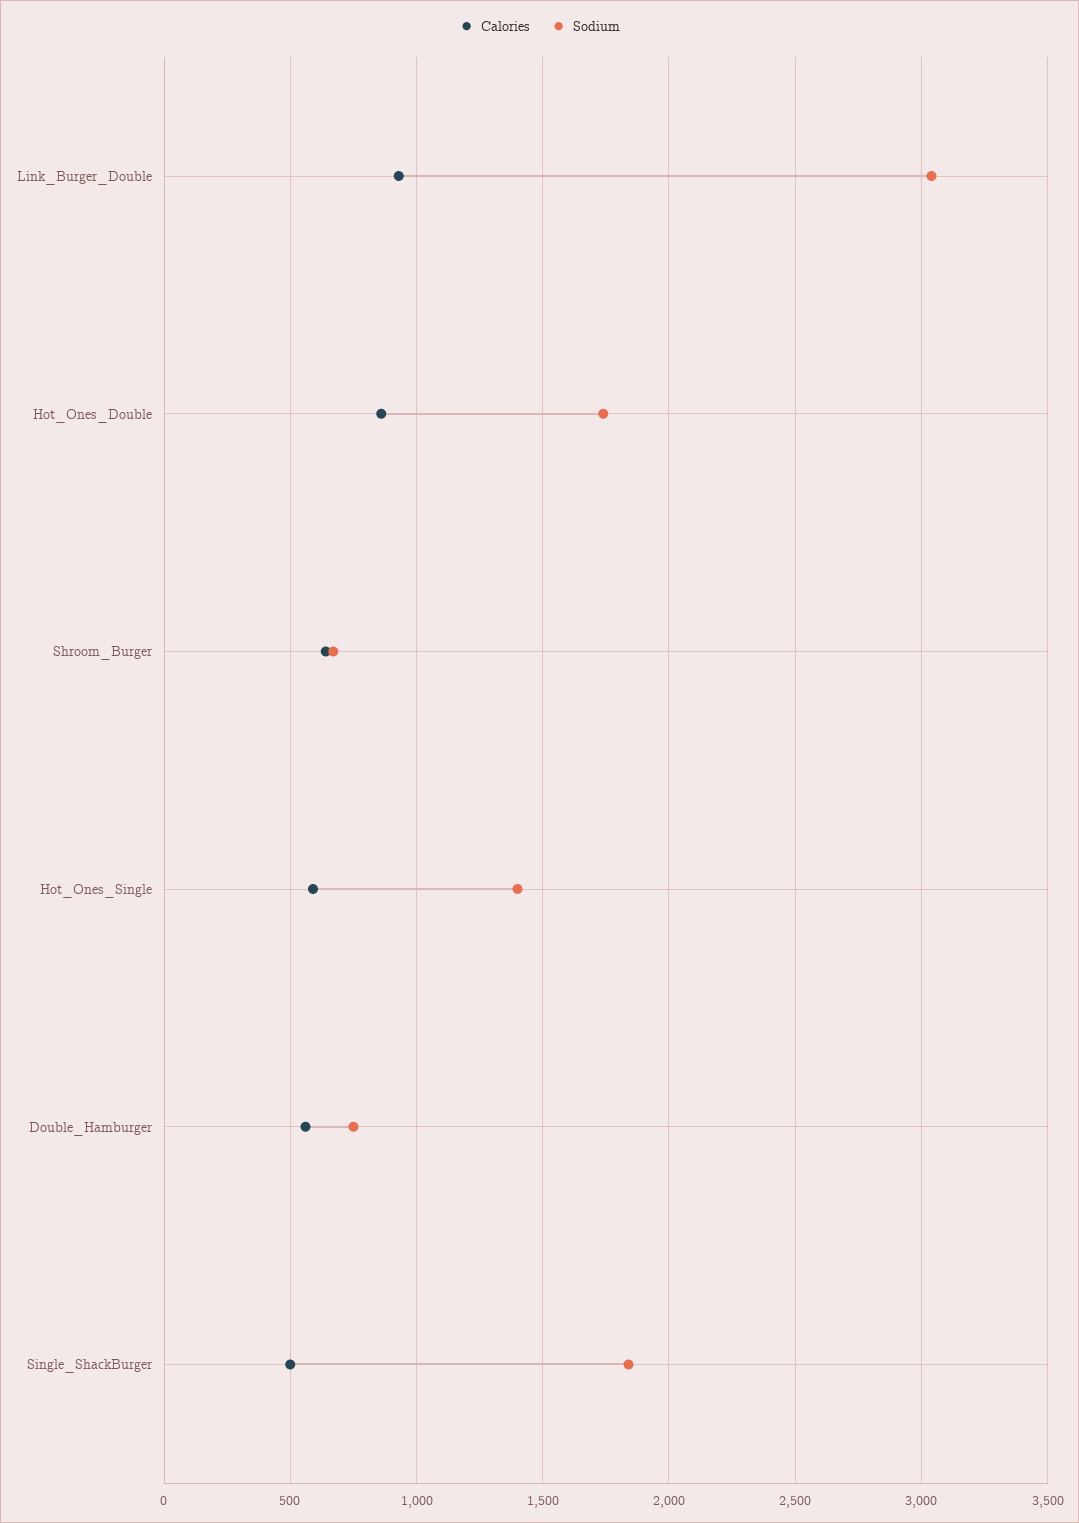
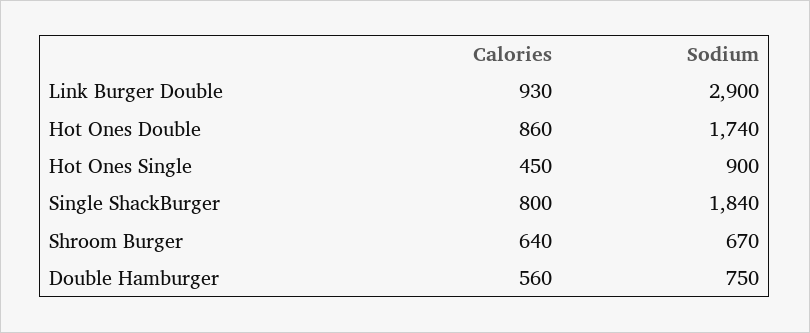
  {
    "Calories": {
      "Link_Burger_Double": 930,
      "Hot_Ones_Double": 860,
      "Shroom_Burger": 640,
-     "Hot_Ones_Single": 600,
+     "Hot_Ones_Single": 450,
      "Double_Hamburger": 560,
-     "Single_ShackBurger": 500
+     "Single_ShackBurger": 800
    },
    "Sodium": {
-     "Link_Burger_Double": 3050,
+     "Link_Burger_Double": 2900,
      "Hot_Ones_Double": 1740,
      "Shroom_Burger": 670,
-     "Hot_Ones_Single": 1400,
+     "Hot_Ones_Single": 900,
      "Double_Hamburger": 750,
      "Single_ShackBurger": 1840
    }
  }

